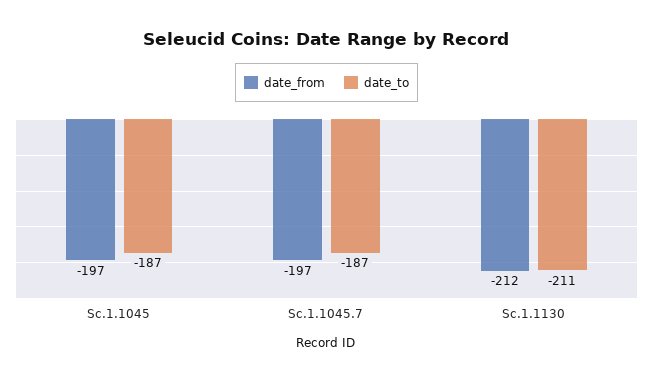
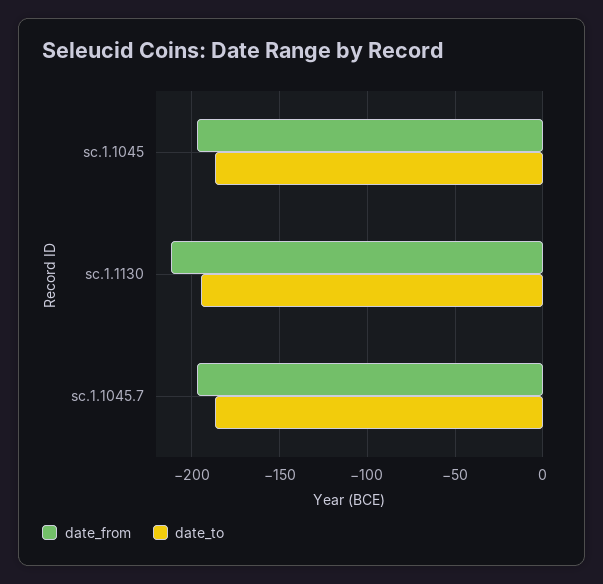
  {
    "date_from": {
      "Sc.1.1045": -197,
      "Sc.1.1045.7": -197,
      "Sc.1.1130": -212
    },
    "date_to": {
      "Sc.1.1045": -187,
      "Sc.1.1045.7": -187,
-     "Sc.1.1130": -211
+     "Sc.1.1130": -195
    }
  }

